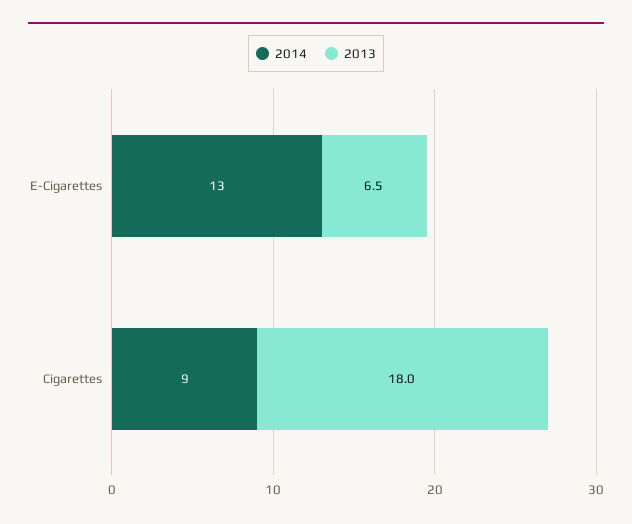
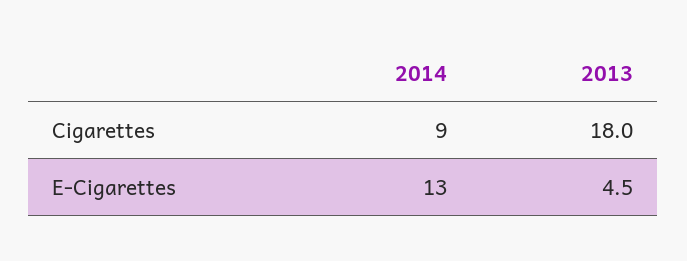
  {
    "2014": {
      "E-Cigarettes": 13,
      "Cigarettes": 9
    },
    "2013": {
-     "E-Cigarettes": 6.5,
+     "E-Cigarettes": 4.5,
      "Cigarettes": 18
    }
  }

